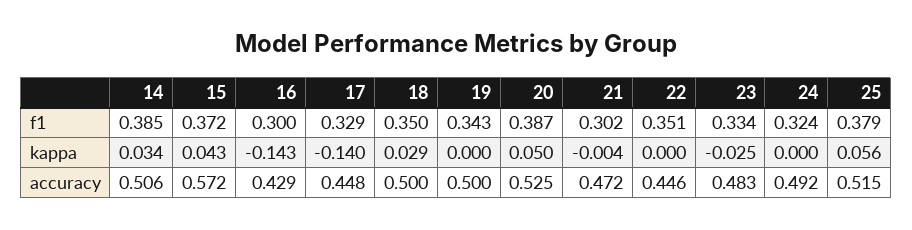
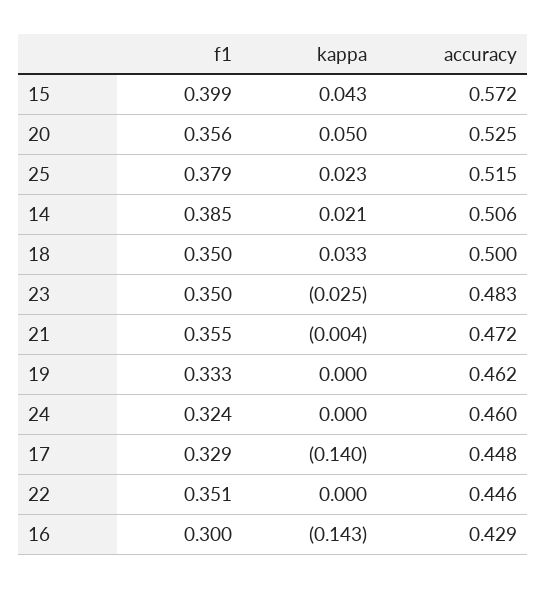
  {
    "14": {
      "f1": 0.385,
-     "kappa": 0.034,
+     "kappa": 0.021,
      "accuracy": 0.506
    },
    "15": {
-     "f1": 0.372,
+     "f1": 0.399,
      "kappa": 0.043,
      "accuracy": 0.572
    },
    "16": {
      "f1": 0.3,
      "kappa": -0.143,
      "accuracy": 0.429
    },
    "17": {
      "f1": 0.329,
      "kappa": -0.14,
      "accuracy": 0.448
    },
    "18": {
      "f1": 0.35,
-     "kappa": 0.029,
+     "kappa": 0.033,
      "accuracy": 0.5
    },
    "19": {
-     "f1": 0.343,
+     "f1": 0.333,
      "kappa": 0,
-     "accuracy": 0.5
+     "accuracy": 0.462
    },
    "20": {
-     "f1": 0.387,
+     "f1": 0.356,
      "kappa": 0.05,
      "accuracy": 0.525
    },
    "21": {
-     "f1": 0.302,
+     "f1": 0.355,
      "kappa": -0.004,
      "accuracy": 0.472
    },
    "22": {
      "f1": 0.351,
      "kappa": 0,
      "accuracy": 0.446
    },
    "23": {
-     "f1": 0.334,
+     "f1": 0.35,
      "kappa": -0.025,
      "accuracy": 0.483
    },
    "24": {
      "f1": 0.324,
      "kappa": 0,
-     "accuracy": 0.492
+     "accuracy": 0.46
    },
    "25": {
      "f1": 0.379,
-     "kappa": 0.056,
+     "kappa": 0.023,
      "accuracy": 0.515
    }
  }

